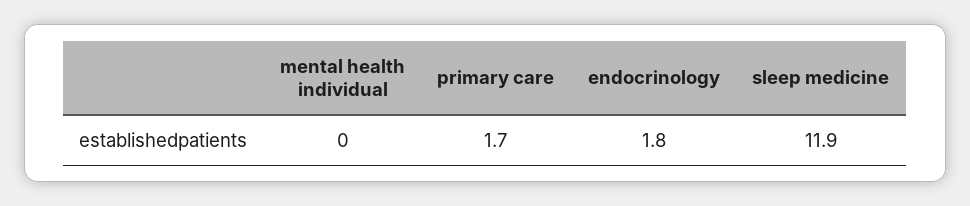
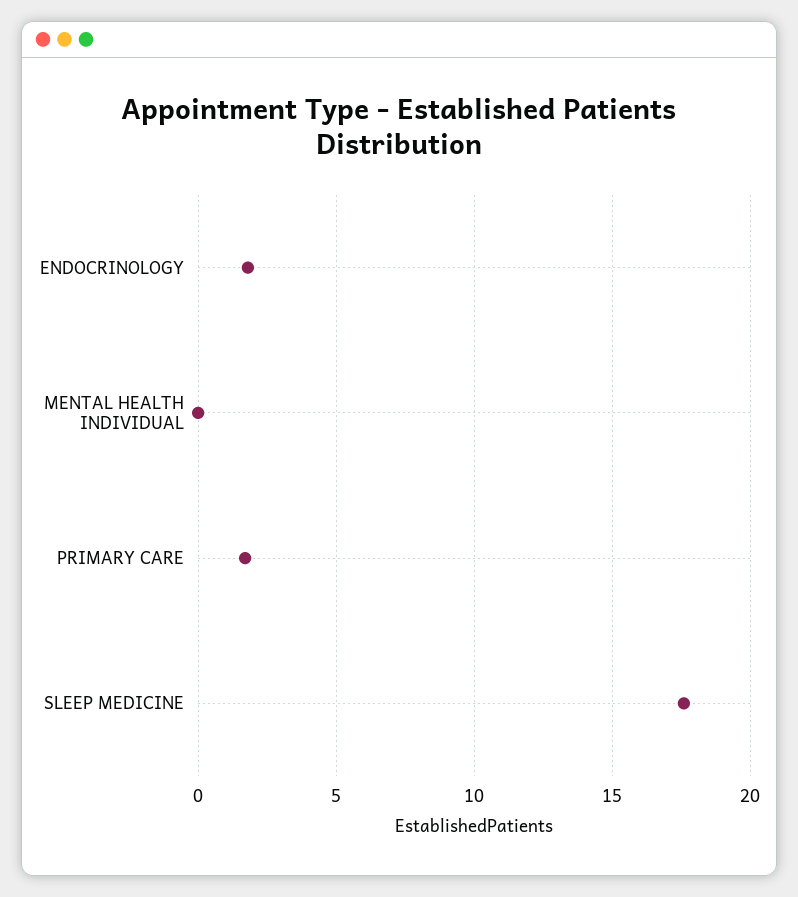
  {
    "mental health individual": 0,
    "primary care": 1.7,
    "endocrinology": 1.8,
-   "sleep medicine": 11.9
+   "sleep medicine": 17.5
  }

